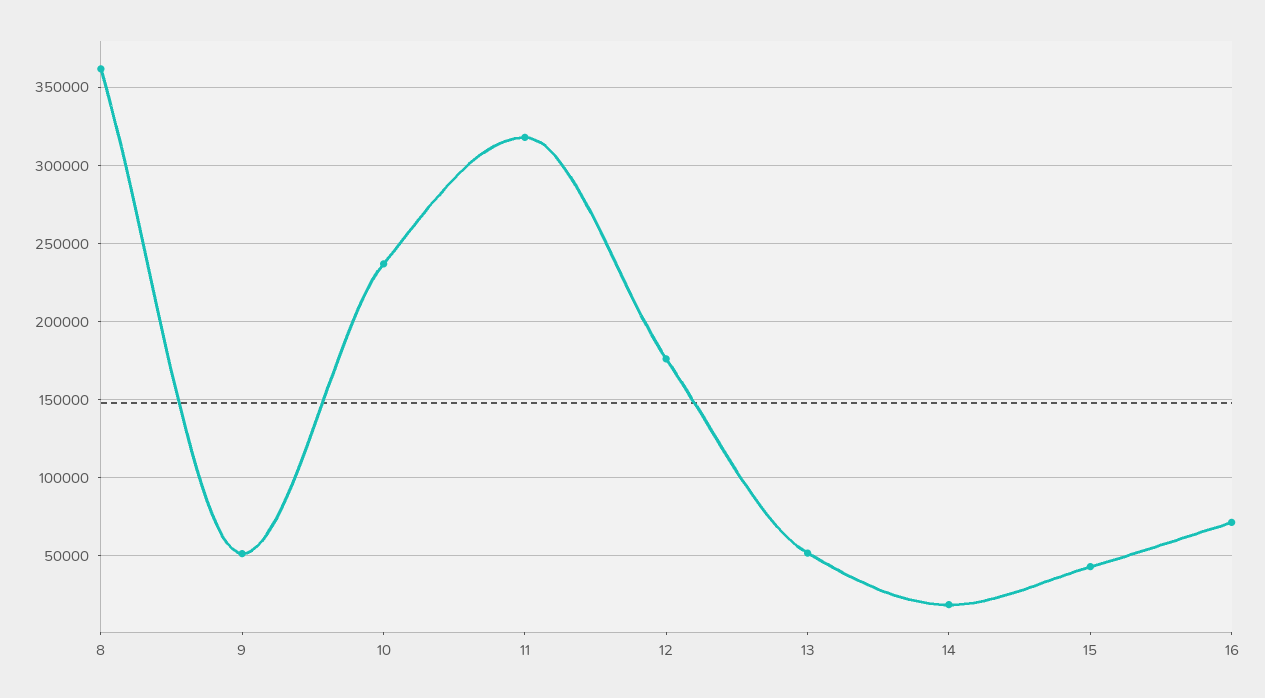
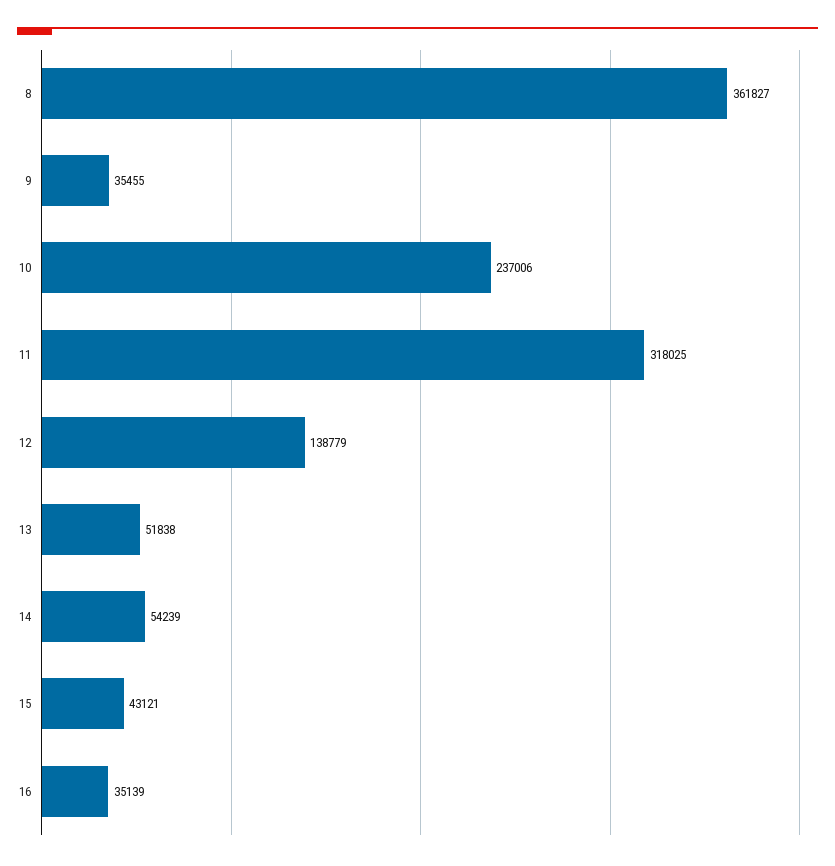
  {
    "8": 361827,
-   "9": 50000,
+   "9": 35455,
    "10": 237006,
    "11": 318025,
-   "12": 175000,
+   "12": 138779,
    "13": 51838,
-   "14": 20000,
+   "14": 54239,
    "15": 43121,
-   "16": 70000
+   "16": 35139
  }

